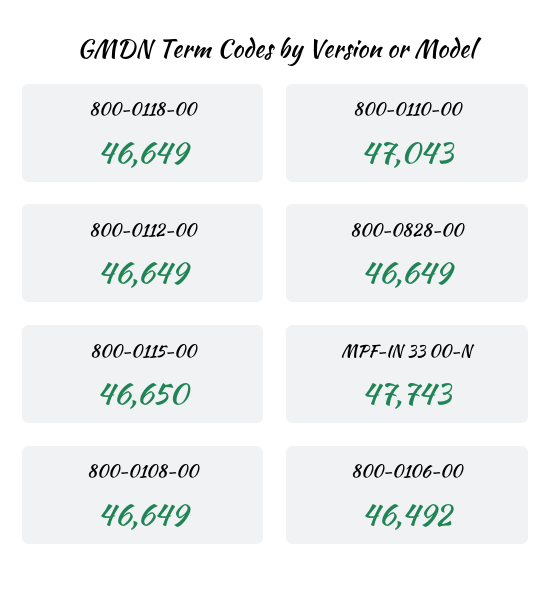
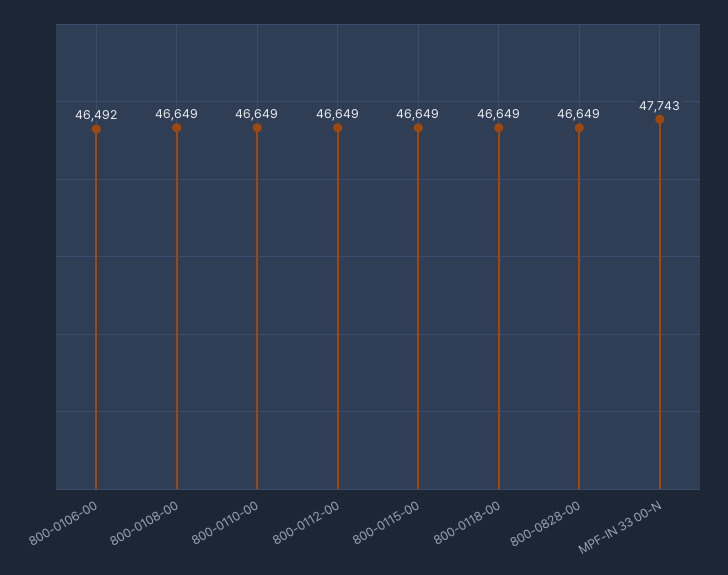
  {
    "800-0118-00": 46649,
-   "800-0110-00": 47043,
+   "800-0110-00": 46649,
    "800-0112-00": 46649,
    "800-0828-00": 46649,
-   "800-0115-00": 46650,
+   "800-0115-00": 46649,
    "MPF-IN 33 00-N": 47743,
    "800-0108-00": 46649,
    "800-0106-00": 46492
  }

